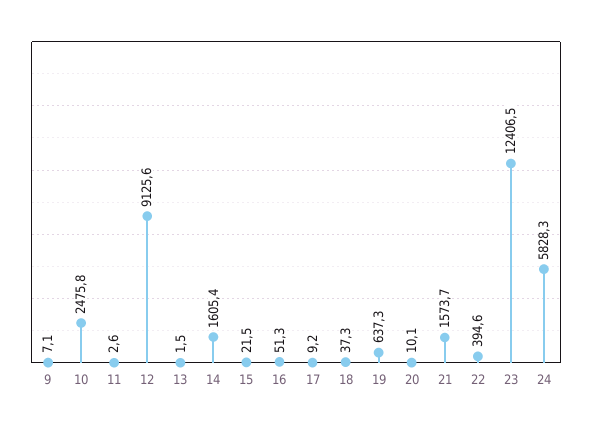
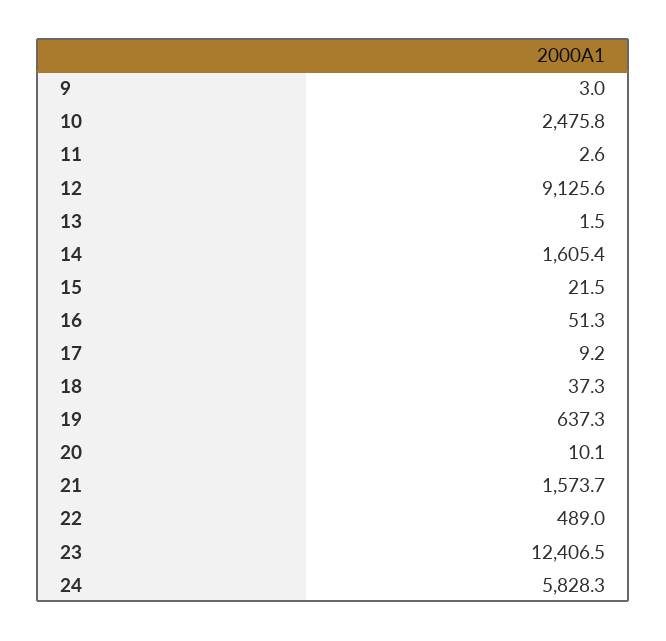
  {
-   "9": 7.1,
+   "9": 3,
    "10": 2475.8,
    "11": 2.6,
    "12": 9125.6,
    "13": 1.5,
    "14": 1605.4,
    "15": 21.5,
    "16": 51.3,
    "17": 9.2,
    "18": 37.3,
    "19": 637.3,
    "20": 10.1,
    "21": 1573.7,
-   "22": 394.6,
+   "22": 489,
    "23": 12406.5,
    "24": 5828.3
  }

